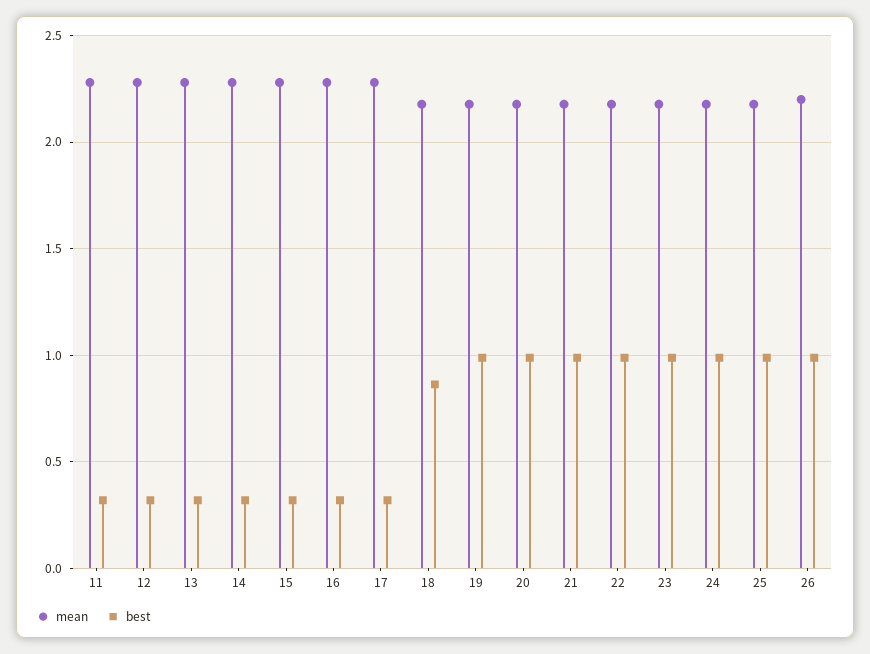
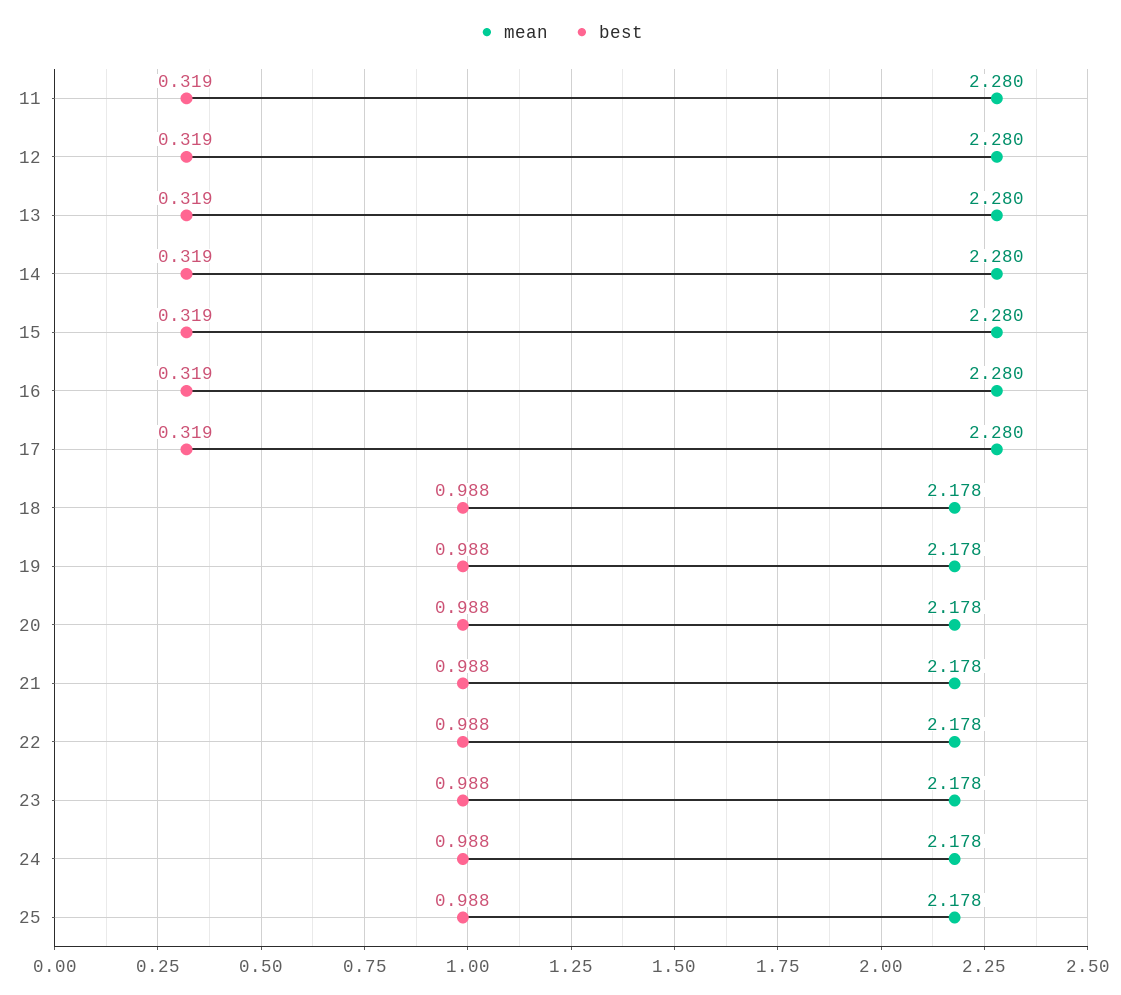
  {
    "mean": {
      "11": 2.28,
      "12": 2.28,
      "13": 2.28,
      "14": 2.28,
      "15": 2.28,
      "16": 2.28,
      "17": 2.28,
      "18": 2.178,
      "19": 2.178,
      "20": 2.178,
      "21": 2.178,
      "22": 2.178,
      "23": 2.178,
      "24": 2.178,
-     "25": 2.178,
+     "25": 2.178
-     "26": 2.2
    },
    "best": {
      "11": 0.319,
      "12": 0.319,
      "13": 0.319,
      "14": 0.319,
      "15": 0.319,
      "16": 0.319,
      "17": 0.319,
-     "18": 0.85,
+     "18": 0.988,
      "19": 0.988,
      "20": 0.988,
      "21": 0.988,
      "22": 0.988,
      "23": 0.988,
      "24": 0.988,
-     "25": 0.988,
+     "25": 0.988
-     "26": 1
    }
  }

